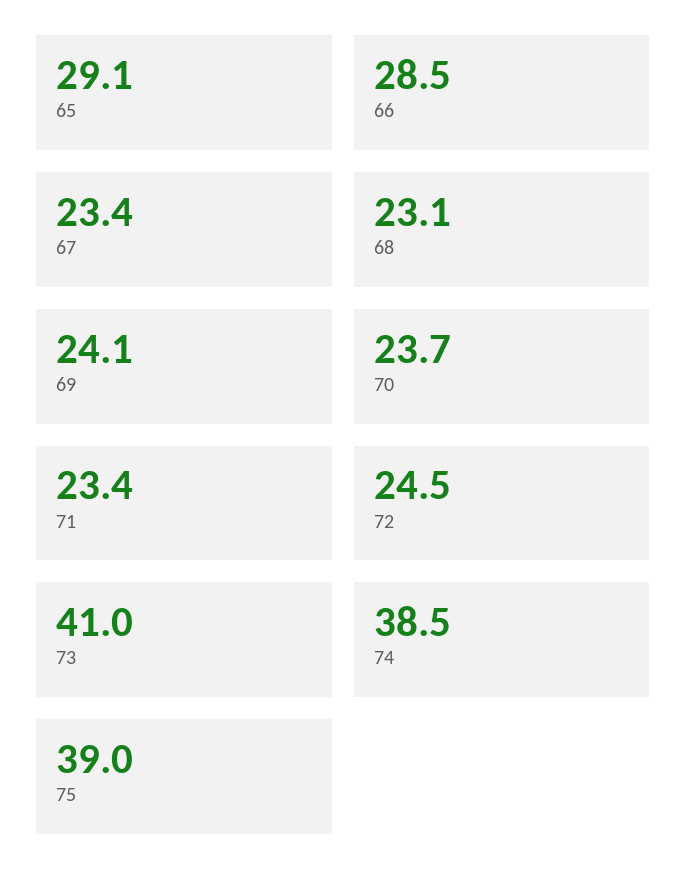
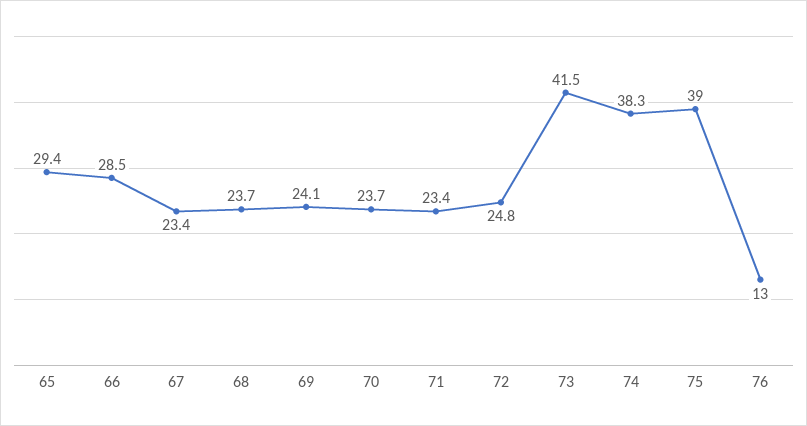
  {
-   "65": 29.1,
+   "65": 29.4,
    "66": 28.5,
    "67": 23.4,
-   "68": 23.1,
+   "68": 23.7,
    "69": 24.1,
    "70": 23.7,
    "71": 23.4,
-   "72": 24.5,
+   "72": 24.8,
-   "73": 41,
+   "73": 41.5,
-   "74": 38.5,
+   "74": 38.3,
-   "75": 39
+   "75": 39,
+   "76": 13
  }

